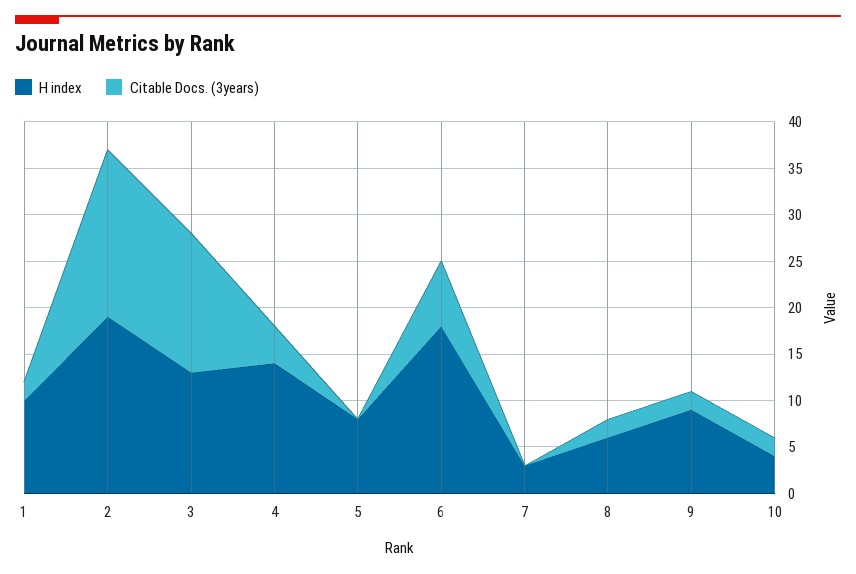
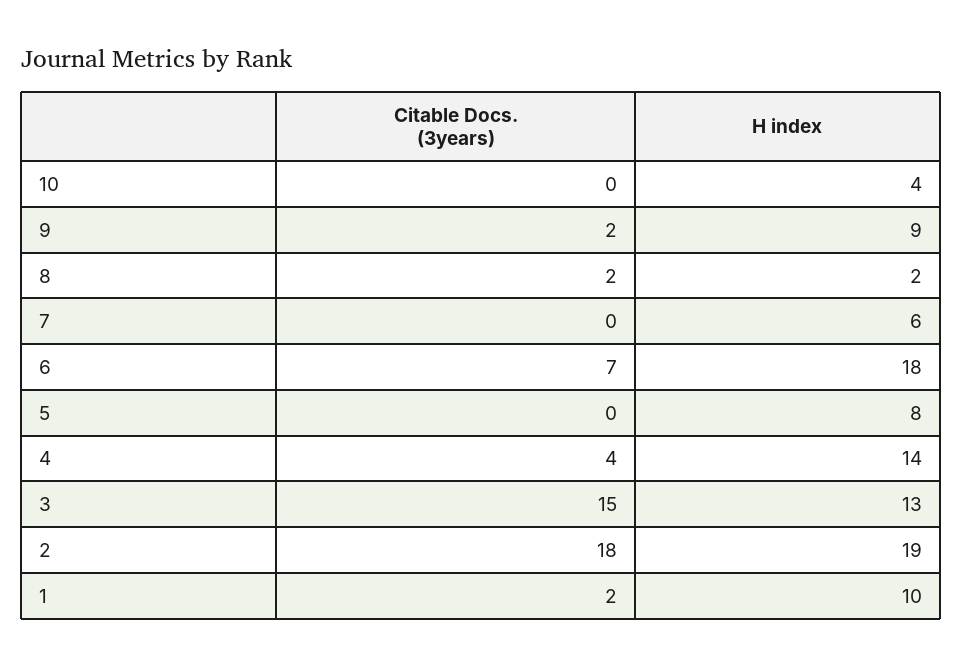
  {
    "H index": {
      "1": 10,
      "2": 19,
      "3": 13,
      "4": 14,
      "5": 8,
      "6": 18,
-     "7": 3,
+     "7": 6,
-     "8": 6,
+     "8": 2,
      "9": 9,
      "10": 4
    },
    "Citable Docs. (3years)": {
      "1": 2,
      "2": 18,
      "3": 15,
      "4": 4,
      "5": 0,
      "6": 7,
      "7": 0,
      "8": 2,
      "9": 2,
-     "10": 2
+     "10": 0
    }
  }

